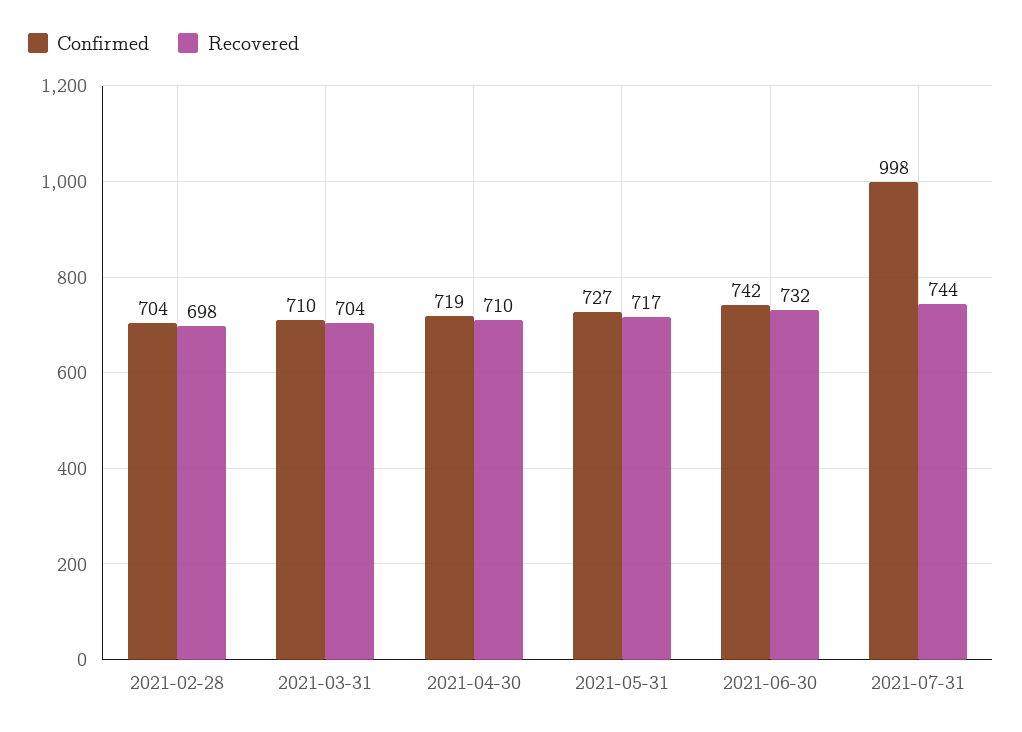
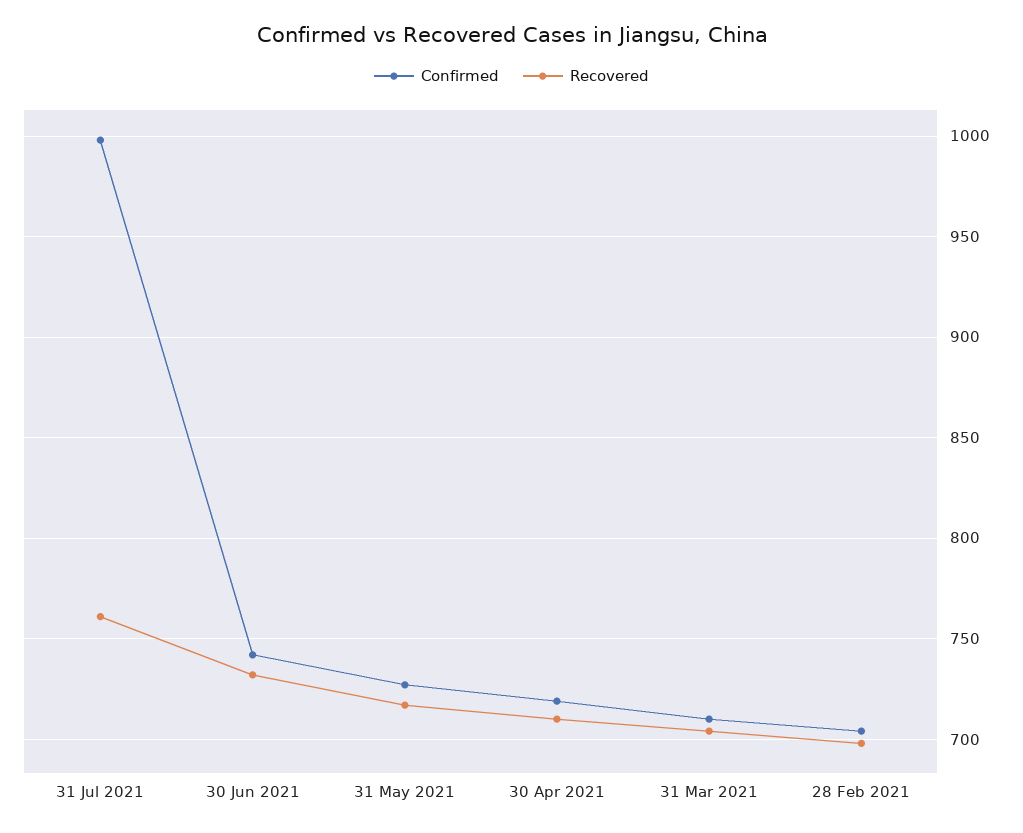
  {
    "Confirmed": {
      "2021-02-28": 704,
      "2021-03-31": 710,
      "2021-04-30": 719,
      "2021-05-31": 727,
      "2021-06-30": 742,
      "2021-07-31": 998
    },
    "Recovered": {
      "2021-02-28": 698,
      "2021-03-31": 704,
      "2021-04-30": 710,
      "2021-05-31": 717,
      "2021-06-30": 732,
-     "2021-07-31": 744
+     "2021-07-31": 760
    }
  }

